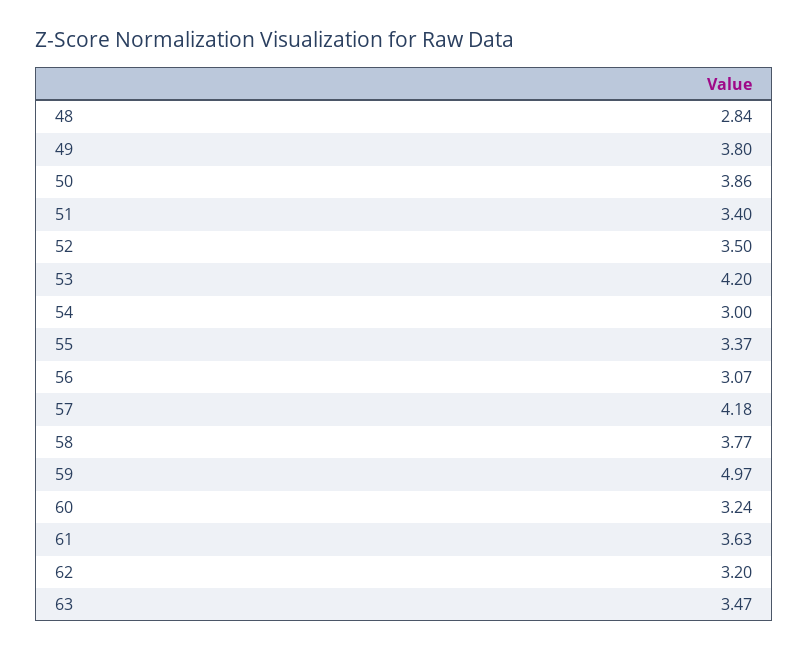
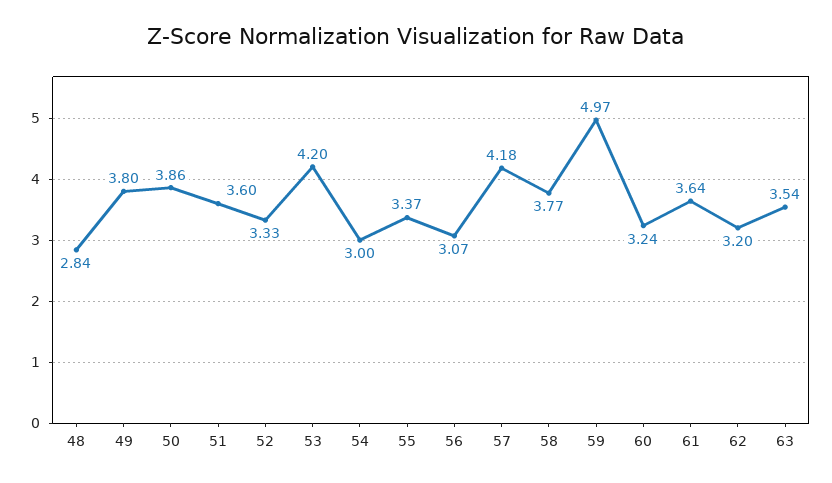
  {
    "48": 2.84,
    "49": 3.8,
    "50": 3.86,
-   "51": 3.4,
+   "51": 3.6,
-   "52": 3.5,
+   "52": 3.33,
    "53": 4.2,
    "54": 3,
    "55": 3.37,
    "56": 3.07,
    "57": 4.18,
    "58": 3.77,
    "59": 4.97,
    "60": 3.24,
-   "61": 3.63,
+   "61": 3.64,
    "62": 3.2,
-   "63": 3.47
+   "63": 3.54
  }

